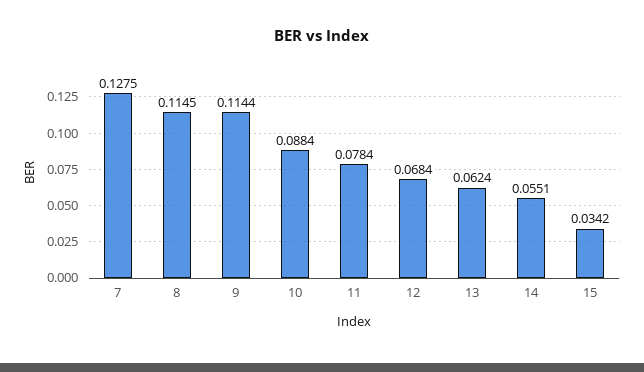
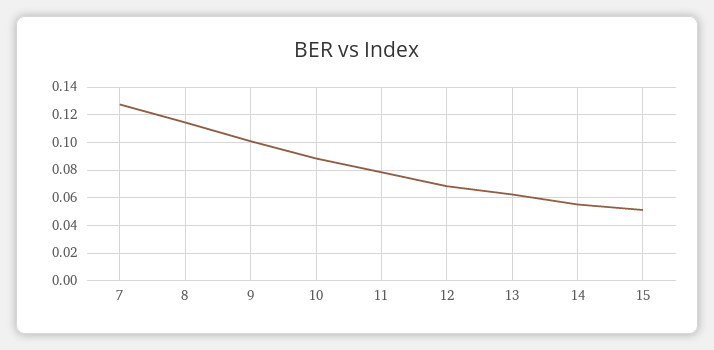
  {
    "7": 0.1275,
    "8": 0.1145,
-   "9": 0.1144,
+   "9": 0.1,
    "10": 0.0884,
    "11": 0.0784,
    "12": 0.0684,
    "13": 0.0624,
    "14": 0.0551,
-   "15": 0.0342
+   "15": 0.05
  }

